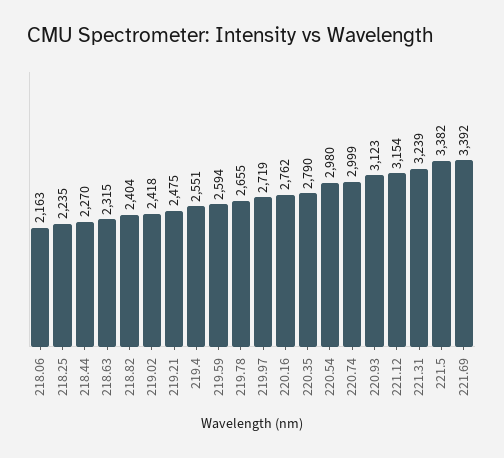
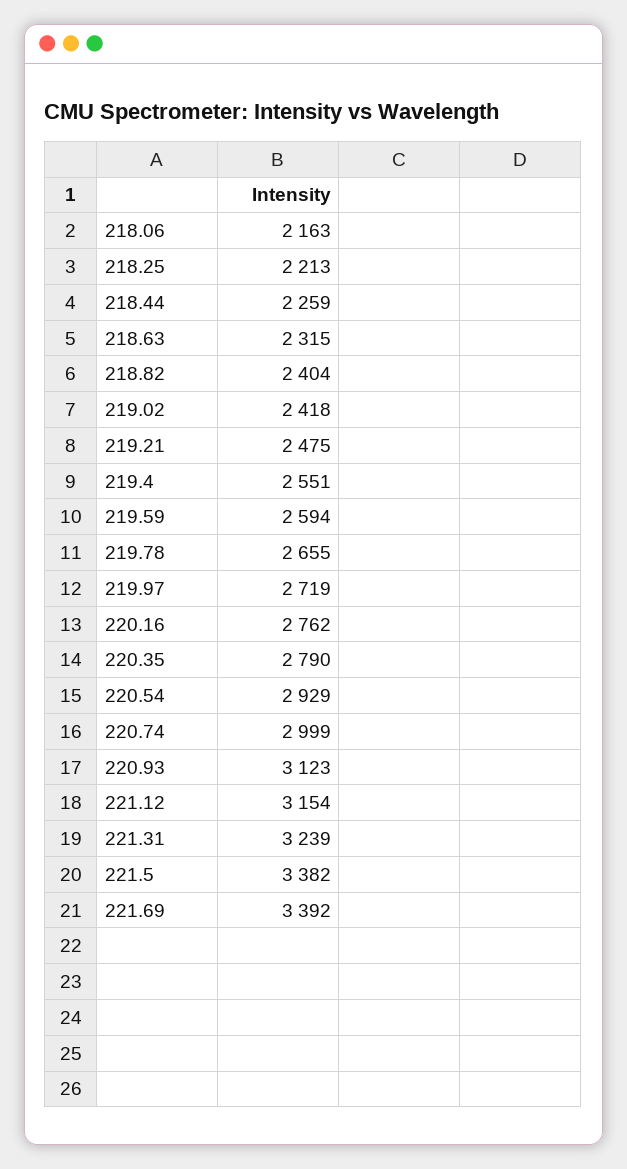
  {
    "218.06": 2163,
-   "218.25": 2235,
+   "218.25": 2213,
-   "218.44": 2270,
+   "218.44": 2259,
    "218.63": 2315,
    "218.82": 2404,
    "219.02": 2418,
    "219.21": 2475,
    "219.4": 2551,
    "219.59": 2594,
    "219.78": 2655,
    "219.97": 2719,
    "220.16": 2762,
    "220.35": 2790,
-   "220.54": 2980,
+   "220.54": 2929,
    "220.74": 2999,
    "220.93": 3123,
    "221.12": 3154,
    "221.31": 3239,
    "221.5": 3382,
    "221.69": 3392
  }

